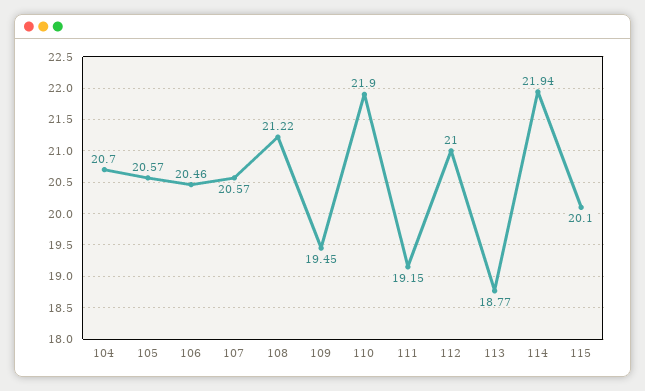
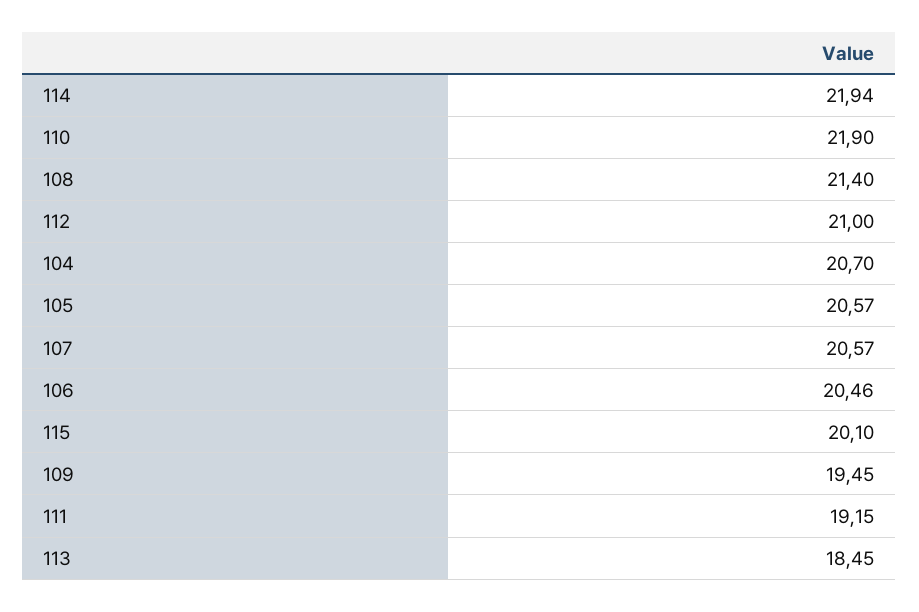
  {
    "104": 20.7,
    "105": 20.57,
    "106": 20.46,
    "107": 20.57,
-   "108": 21.22,
+   "108": 21.4,
    "109": 19.45,
    "110": 21.9,
    "111": 19.15,
    "112": 21,
-   "113": 18.77,
+   "113": 18.45,
    "114": 21.94,
    "115": 20.1
  }

